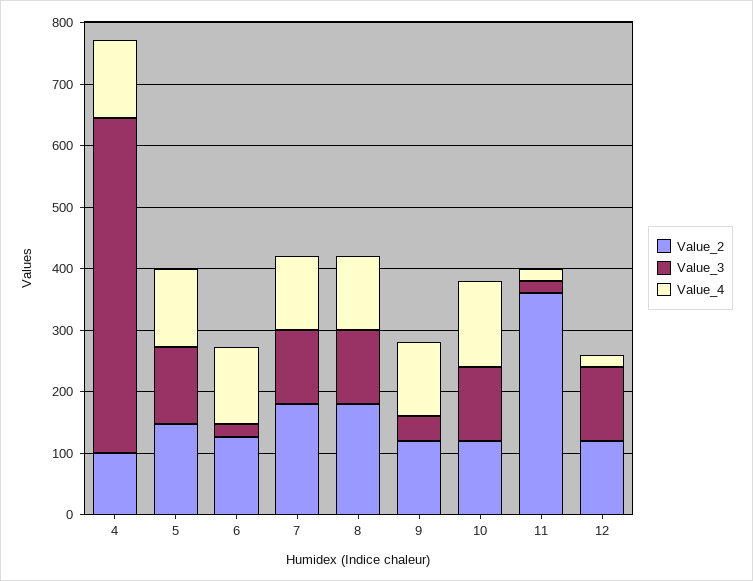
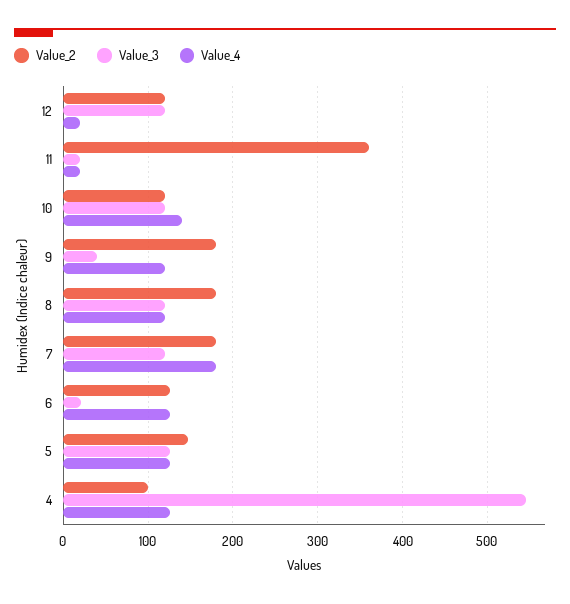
  {
    "Value_2": {
      "4": 100,
      "5": 150,
      "6": 130,
      "7": 180,
      "8": 180,
-     "9": 120,
+     "9": 180,
      "10": 120,
      "11": 360,
      "12": 120
    },
    "Value_3": {
      "4": 550,
      "5": 130,
      "6": 20,
      "7": 120,
      "8": 120,
      "9": 40,
      "10": 120,
      "11": 20,
      "12": 120
    },
    "Value_4": {
      "4": 130,
      "5": 130,
      "6": 130,
-     "7": 120,
+     "7": 180,
      "8": 120,
      "9": 120,
      "10": 140,
      "11": 20,
      "12": 20
    }
  }

